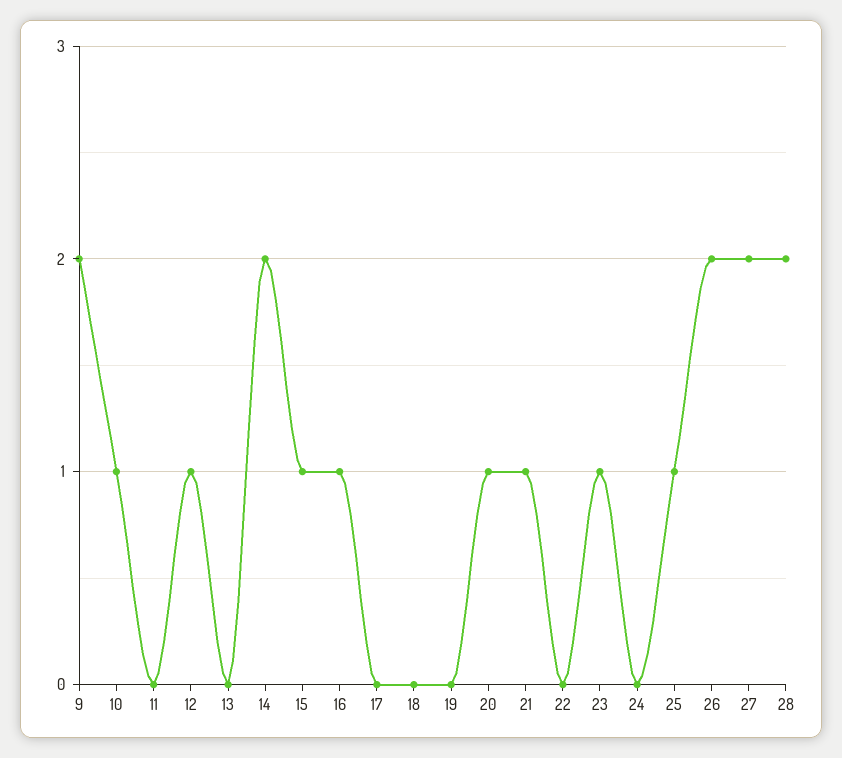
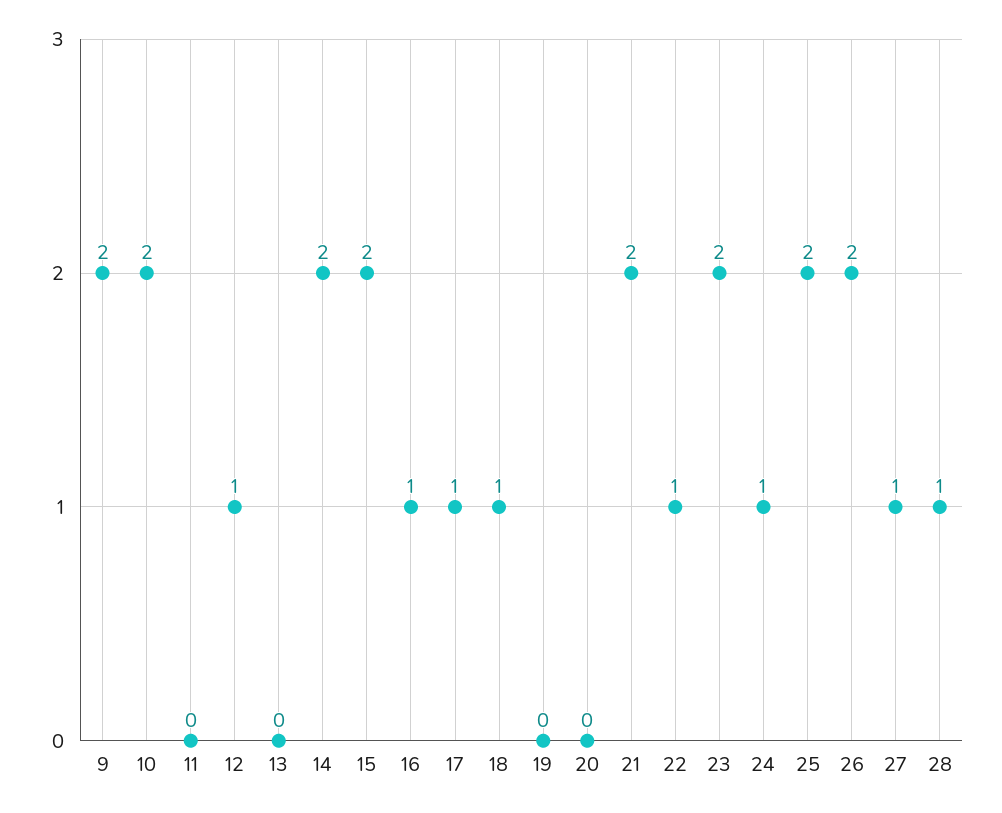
  {
    "9": 2,
-   "10": 1,
+   "10": 2,
    "11": 0,
    "12": 1,
    "13": 0,
    "14": 2,
-   "15": 1,
+   "15": 2,
    "16": 1,
-   "17": 0,
+   "17": 1,
-   "18": 0,
+   "18": 1,
    "19": 0,
-   "20": 1,
+   "20": 0,
-   "21": 1,
+   "21": 2,
-   "22": 0,
+   "22": 1,
-   "23": 1,
+   "23": 2,
-   "24": 0,
+   "24": 1,
-   "25": 1,
+   "25": 2,
    "26": 2,
-   "27": 2,
+   "27": 1,
-   "28": 2
+   "28": 1
  }

